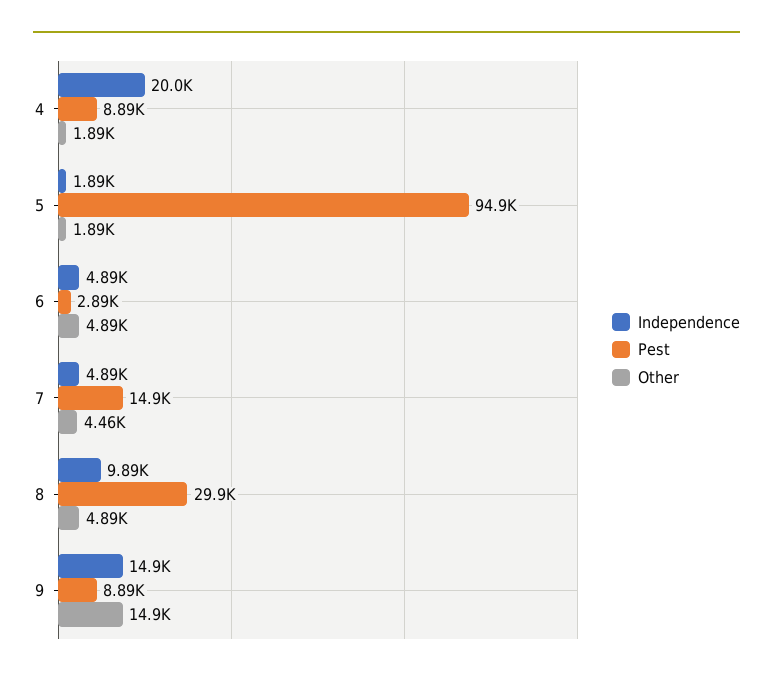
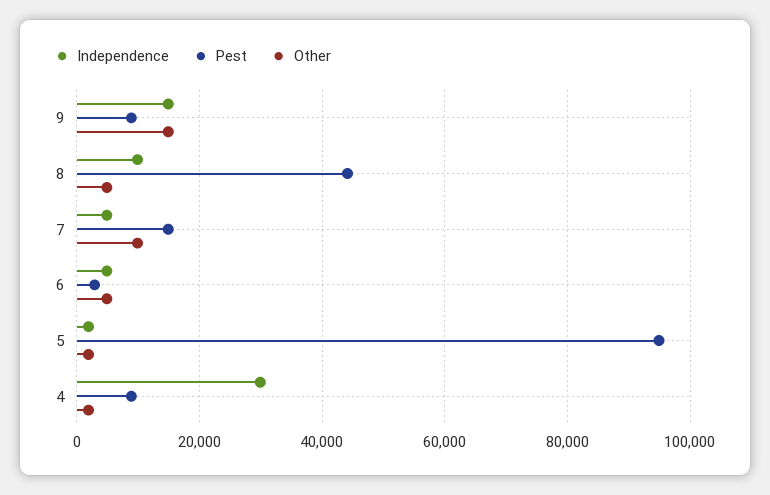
  {
    "Independence": {
-     "4": 20000,
+     "4": 30000,
      "5": 1890,
      "6": 4890,
      "7": 4890,
      "8": 9890,
      "9": 14900
    },
    "Pest": {
      "4": 8890,
      "5": 94900,
      "6": 2890,
      "7": 14900,
-     "8": 29900,
+     "8": 44000,
      "9": 8890
    },
    "Other": {
      "4": 1890,
      "5": 1890,
      "6": 4890,
-     "7": 4460,
+     "7": 10000,
      "8": 4890,
      "9": 14900
    }
  }

